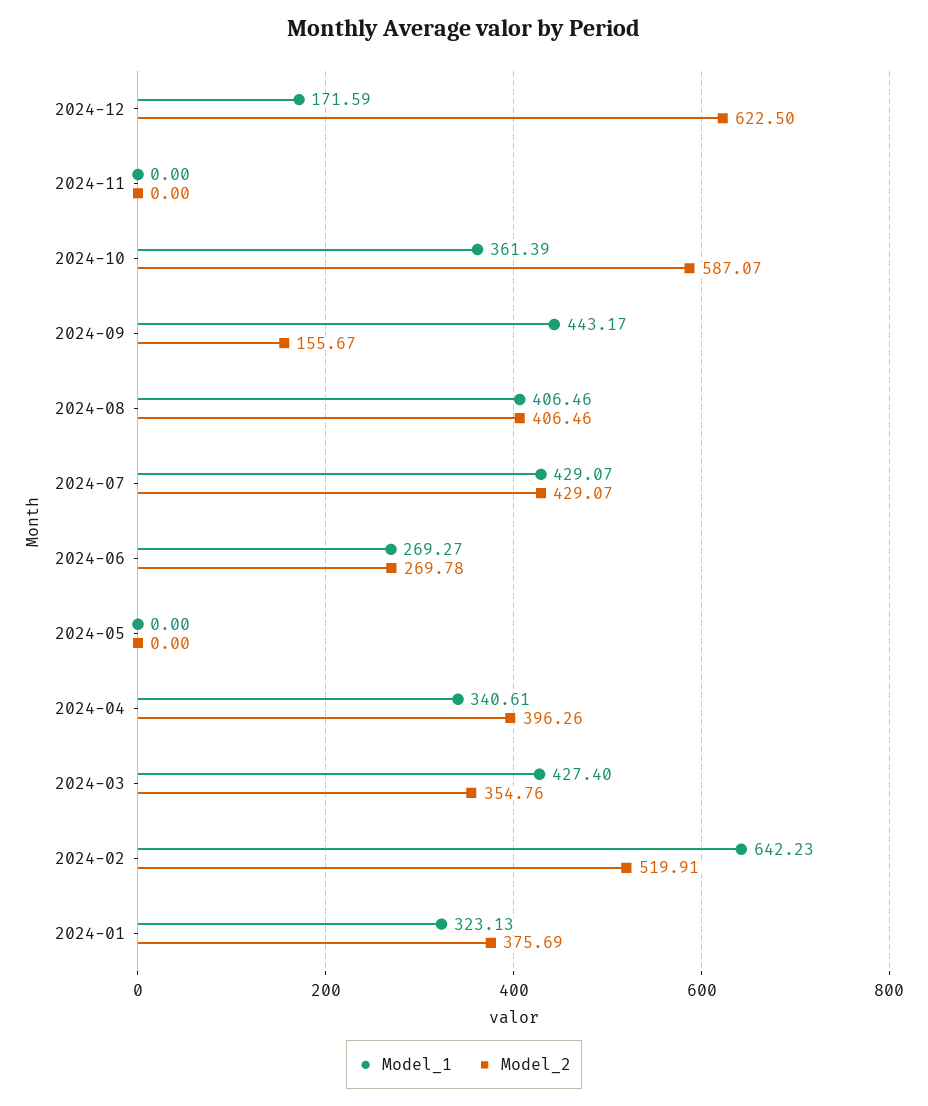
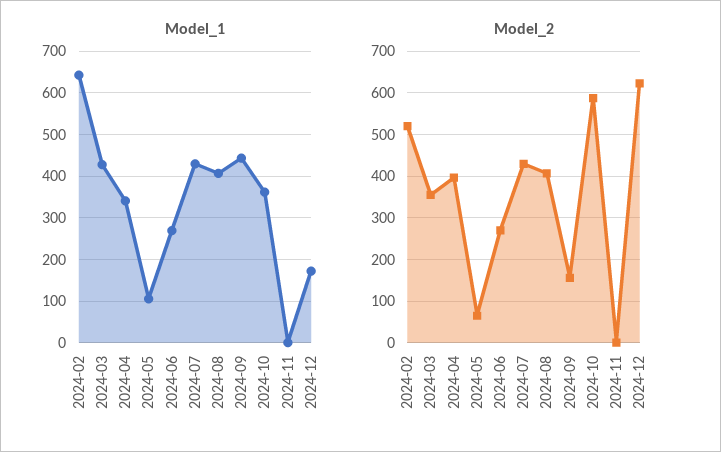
  {
    "Model_1": {
      "2024-12": 171.59,
      "2024-11": 0,
      "2024-10": 361.39,
      "2024-09": 443.17,
      "2024-08": 406.46,
      "2024-07": 429.07,
      "2024-06": 269.27,
-     "2024-05": 0,
+     "2024-05": 100,
      "2024-04": 340.61,
      "2024-03": 427.4,
-     "2024-02": 642.23,
+     "2024-02": 642.23
-     "2024-01": 323.13
    },
    "Model_2": {
      "2024-12": 622.5,
      "2024-11": 0,
      "2024-10": 587.07,
      "2024-09": 155.67,
      "2024-08": 406.46,
      "2024-07": 429.07,
      "2024-06": 269.78,
-     "2024-05": 0,
+     "2024-05": 60,
      "2024-04": 396.26,
      "2024-03": 354.76,
-     "2024-02": 519.91,
+     "2024-02": 519.91
-     "2024-01": 375.69
    }
  }

